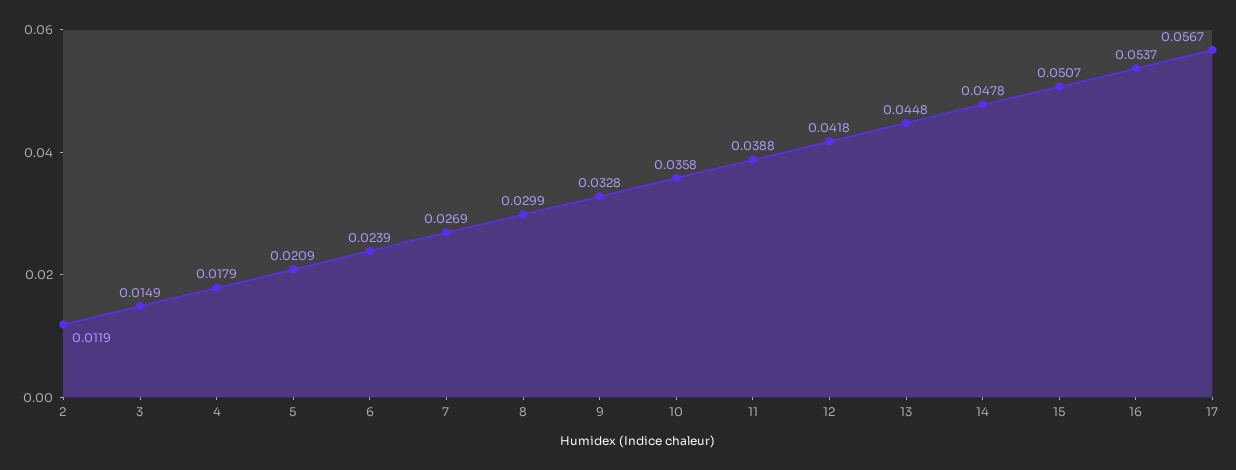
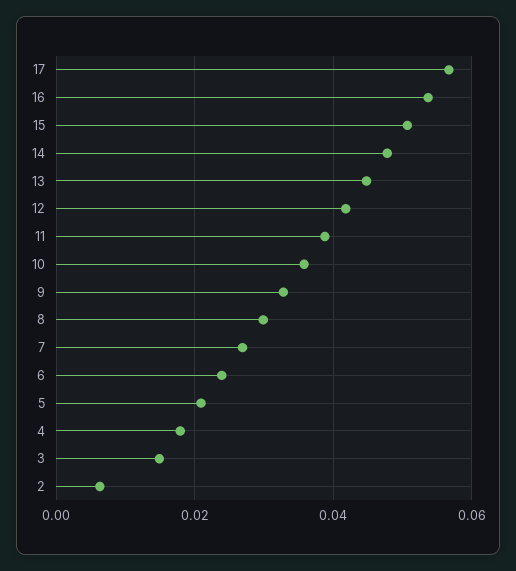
  {
-   "2": 0.0119,
+   "2": 0.006,
    "3": 0.0149,
    "4": 0.0179,
    "5": 0.0209,
    "6": 0.0239,
    "7": 0.0269,
    "8": 0.0299,
    "9": 0.0328,
    "10": 0.0358,
    "11": 0.0388,
    "12": 0.0418,
    "13": 0.0448,
    "14": 0.0478,
    "15": 0.0507,
    "16": 0.0537,
    "17": 0.0567
  }

